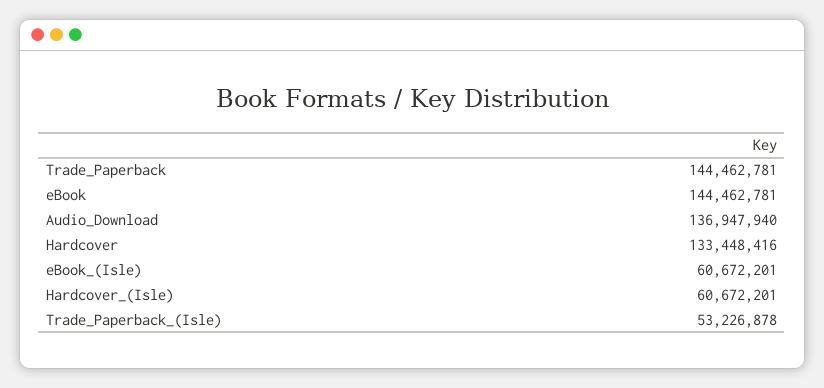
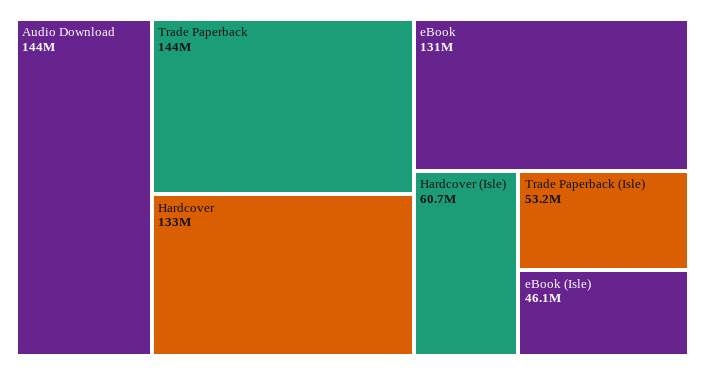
  {
    "Trade_Paperback": 144462781,
-   "eBook": 144462781,
+   "eBook": 131000000,
-   "Audio_Download": 136947940,
+   "Audio_Download": 144000000,
    "Hardcover": 133448416,
-   "eBook_(Isle)": 60672201,
+   "eBook_(Isle)": 46100000,
    "Hardcover_(Isle)": 60672201,
    "Trade_Paperback_(Isle)": 53226878
  }

